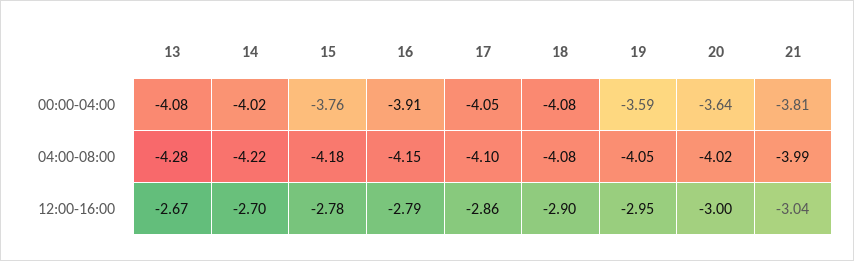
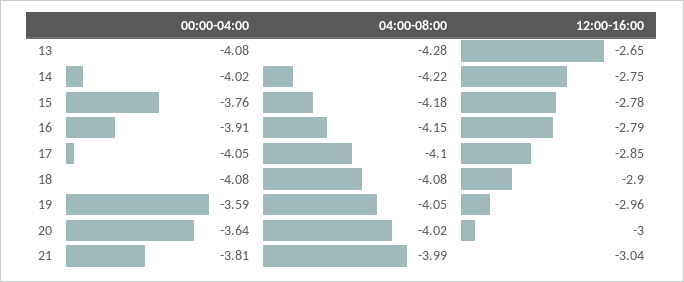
  {
    "13": {
      "00:00-04:00": -4.08,
      "04:00-08:00": -4.28,
-     "12:00-16:00": -2.67
+     "12:00-16:00": -2.65
    },
    "14": {
      "00:00-04:00": -4.02,
      "04:00-08:00": -4.22,
-     "12:00-16:00": -2.7
+     "12:00-16:00": -2.75
    },
    "15": {
      "00:00-04:00": -3.76,
      "04:00-08:00": -4.18,
      "12:00-16:00": -2.78
    },
    "16": {
      "00:00-04:00": -3.91,
      "04:00-08:00": -4.15,
      "12:00-16:00": -2.79
    },
    "17": {
      "00:00-04:00": -4.05,
      "04:00-08:00": -4.1,
-     "12:00-16:00": -2.86
+     "12:00-16:00": -2.85
    },
    "18": {
      "00:00-04:00": -4.08,
      "04:00-08:00": -4.08,
      "12:00-16:00": -2.9
    },
    "19": {
      "00:00-04:00": -3.59,
      "04:00-08:00": -4.05,
-     "12:00-16:00": -2.95
+     "12:00-16:00": -2.96
    },
    "20": {
      "00:00-04:00": -3.64,
      "04:00-08:00": -4.02,
      "12:00-16:00": -3
    },
    "21": {
      "00:00-04:00": -3.81,
      "04:00-08:00": -3.99,
      "12:00-16:00": -3.04
    }
  }

